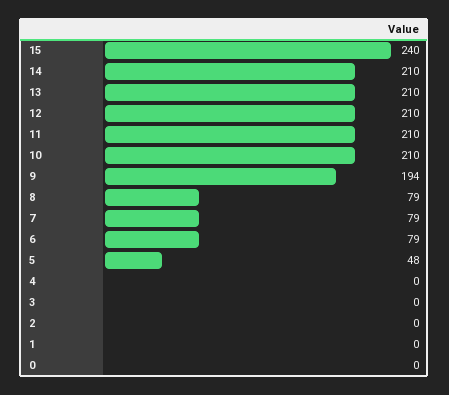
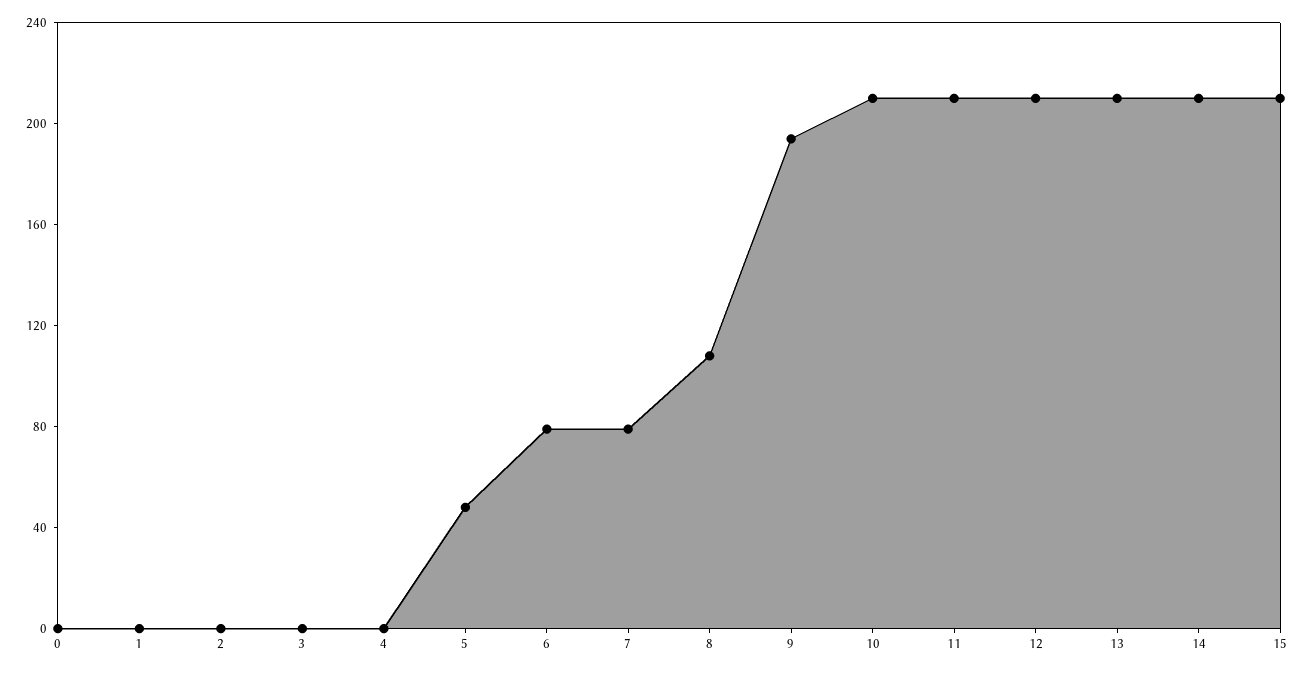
  {
-   "15": 240,
+   "15": 210,
    "14": 210,
    "13": 210,
    "12": 210,
    "11": 210,
    "10": 210,
    "9": 194,
-   "8": 79,
+   "8": 110,
    "7": 79,
    "6": 79,
    "5": 48,
    "4": 0,
    "3": 0,
    "2": 0,
    "1": 0,
    "0": 0
  }

